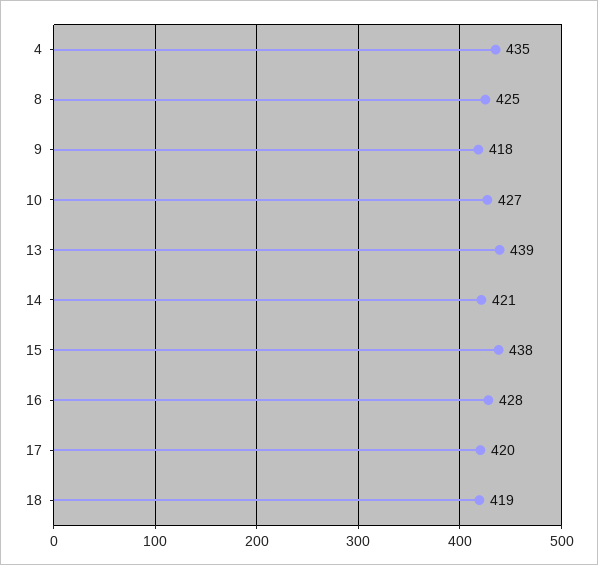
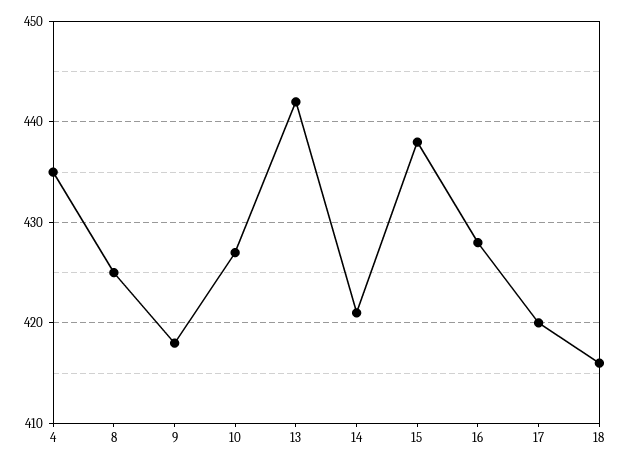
  {
    "4": 435,
    "8": 425,
    "9": 418,
    "10": 427,
-   "13": 439,
+   "13": 442,
    "14": 421,
    "15": 438,
    "16": 428,
    "17": 420,
-   "18": 419
+   "18": 416
  }

